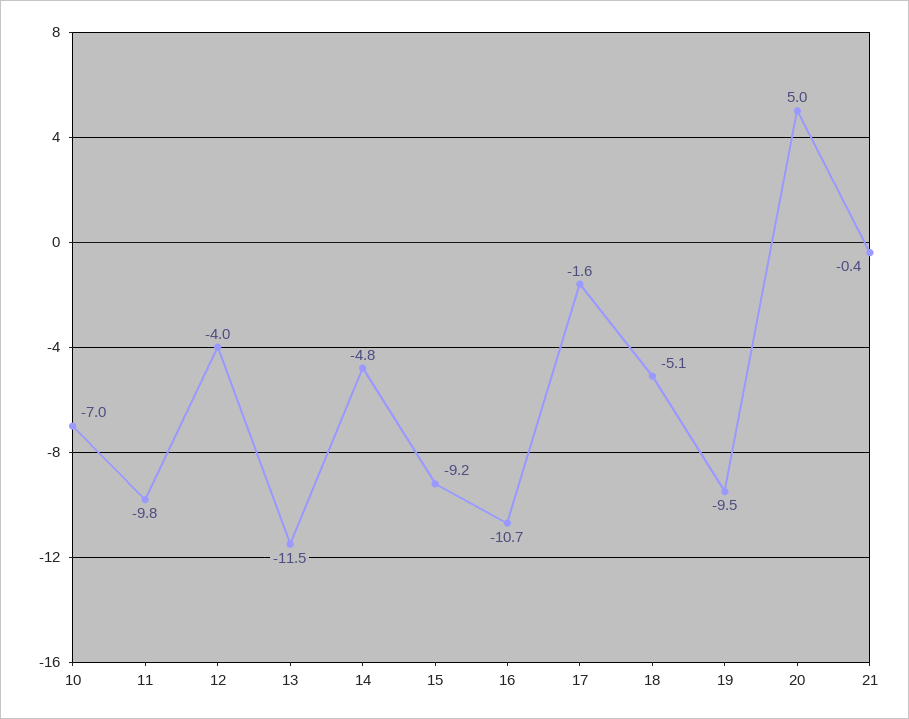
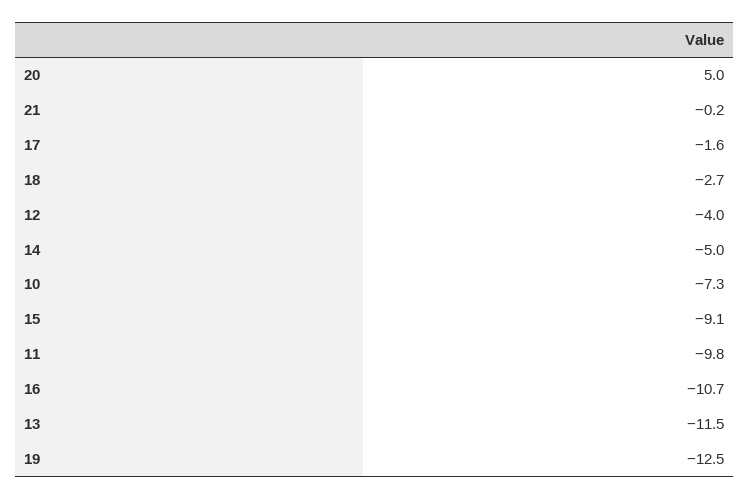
  {
-   "10": -7,
+   "10": -7.3,
    "11": -9.8,
    "12": -4,
    "13": -11.5,
-   "14": -4.8,
+   "14": -5,
-   "15": -9.2,
+   "15": -9.1,
    "16": -10.7,
    "17": -1.6,
-   "18": -5.1,
+   "18": -2.7,
-   "19": -9.5,
+   "19": -12.5,
    "20": 5,
-   "21": -0.4
+   "21": -0.2
  }

